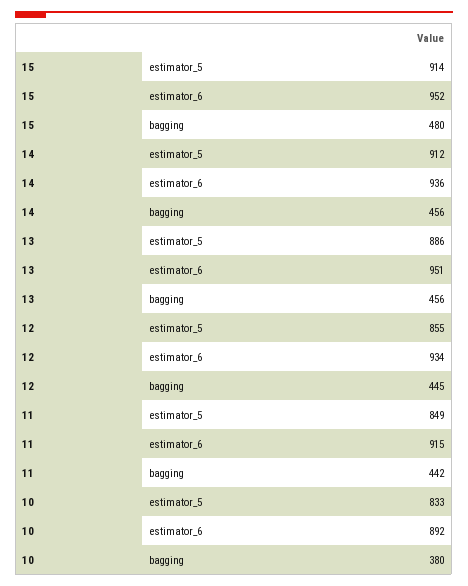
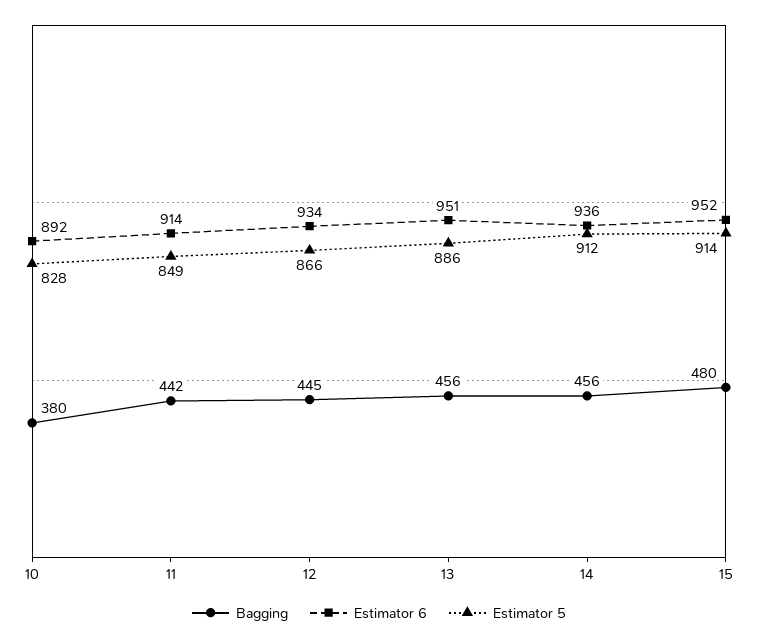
  {
    "estimator_5": {
      "15": 914,
      "14": 912,
      "13": 886,
-     "12": 855,
+     "12": 866,
      "11": 849,
-     "10": 833
+     "10": 828
    },
    "estimator_6": {
      "15": 952,
      "14": 936,
      "13": 951,
      "12": 934,
-     "11": 915,
+     "11": 914,
      "10": 892
    },
    "bagging": {
      "15": 480,
      "14": 456,
      "13": 456,
      "12": 445,
      "11": 442,
      "10": 380
    }
  }

